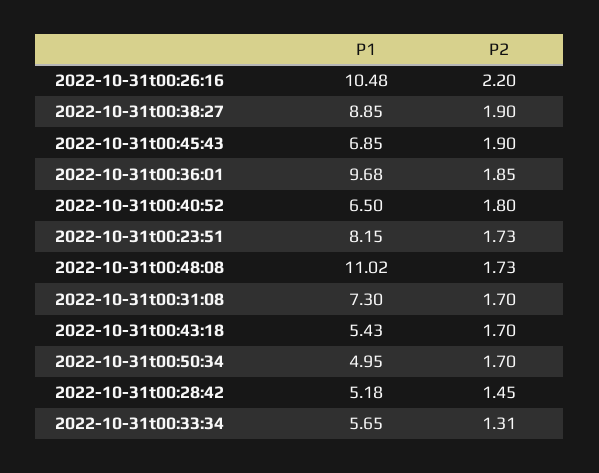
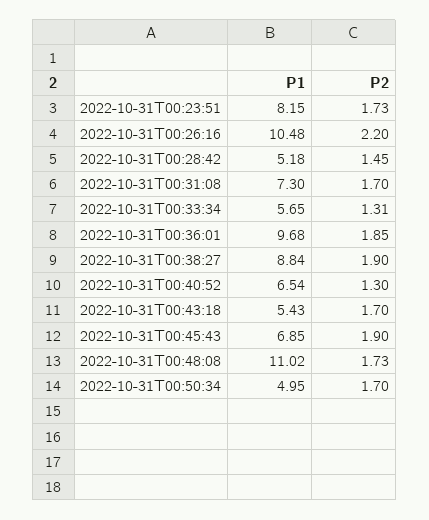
  {
    "P1": {
      "2022-10-31t00:26:16": 10.48,
-     "2022-10-31t00:38:27": 8.85,
+     "2022-10-31t00:38:27": 8.84,
      "2022-10-31t00:45:43": 6.85,
      "2022-10-31t00:36:01": 9.68,
-     "2022-10-31t00:40:52": 6.5,
+     "2022-10-31t00:40:52": 6.54,
      "2022-10-31t00:23:51": 8.15,
      "2022-10-31t00:48:08": 11.02,
      "2022-10-31t00:31:08": 7.3,
      "2022-10-31t00:43:18": 5.43,
      "2022-10-31t00:50:34": 4.95,
      "2022-10-31t00:28:42": 5.18,
      "2022-10-31t00:33:34": 5.65
    },
    "P2": {
      "2022-10-31t00:26:16": 2.2,
      "2022-10-31t00:38:27": 1.9,
      "2022-10-31t00:45:43": 1.9,
      "2022-10-31t00:36:01": 1.85,
-     "2022-10-31t00:40:52": 1.8,
+     "2022-10-31t00:40:52": 1.3,
      "2022-10-31t00:23:51": 1.73,
      "2022-10-31t00:48:08": 1.73,
      "2022-10-31t00:31:08": 1.7,
      "2022-10-31t00:43:18": 1.7,
      "2022-10-31t00:50:34": 1.7,
      "2022-10-31t00:28:42": 1.45,
      "2022-10-31t00:33:34": 1.31
    }
  }

